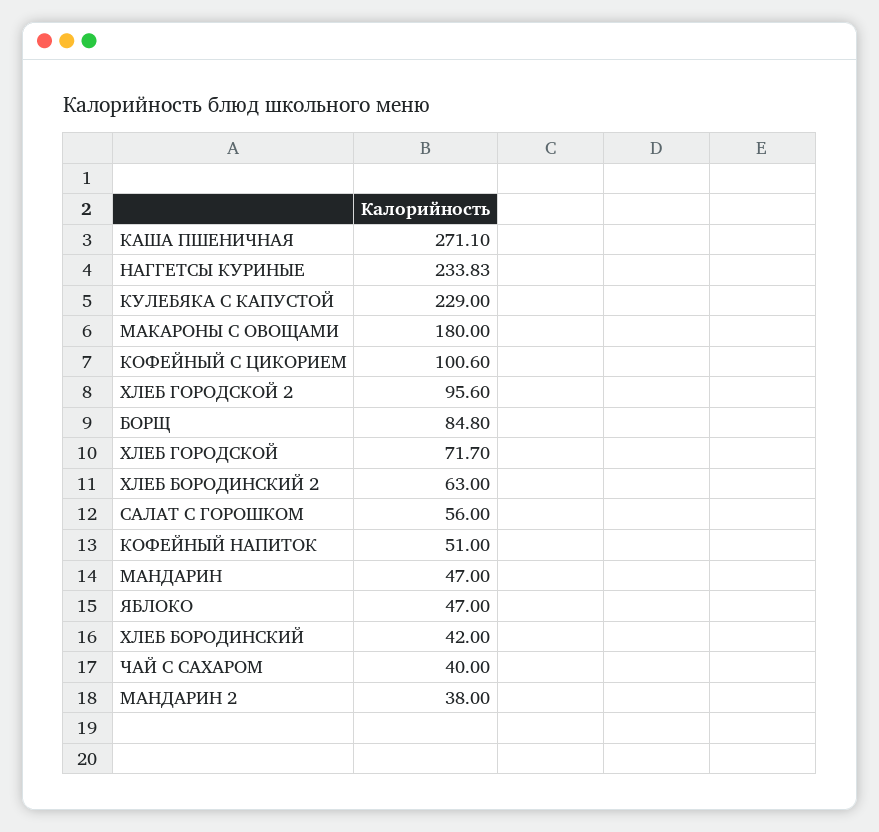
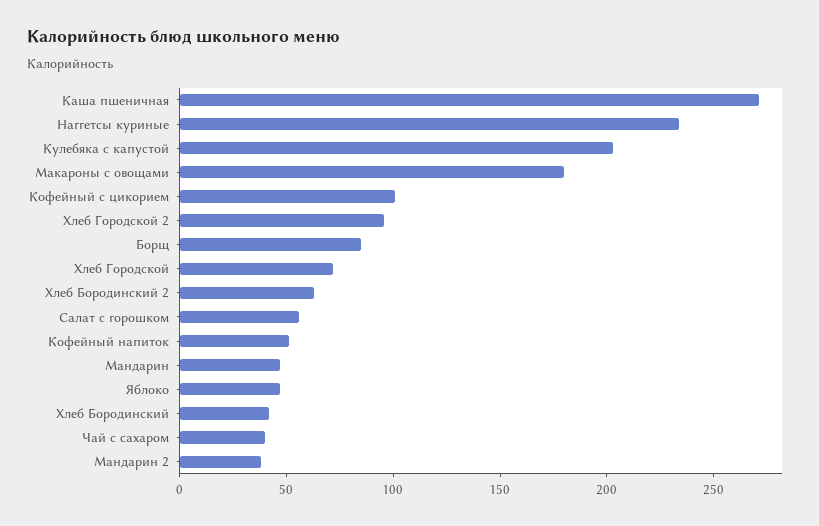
  {
    "КАША ПШЕНИЧНАЯ": 271.1,
    "НАГГЕТСЫ КУРИНЫЕ": 233.83,
-   "КУЛЕБЯКА С КАПУСТОЙ": 229,
+   "КУЛЕБЯКА С КАПУСТОЙ": 200,
    "МАКАРОНЫ С ОВОЩАМИ": 180,
    "КОФЕЙНЫЙ С ЦИКОРИЕМ": 100.6,
    "ХЛЕБ ГОРОДСКОЙ 2": 95.6,
    "БОРЩ": 84.8,
    "ХЛЕБ ГОРОДСКОЙ": 71.7,
    "ХЛЕБ БОРОДИНСКИЙ 2": 63,
    "САЛАТ С ГОРОШКОМ": 56,
    "КОФЕЙНЫЙ НАПИТОК": 51,
    "МАНДАРИН": 47,
    "ЯБЛОКО": 47,
    "ХЛЕБ БОРОДИНСКИЙ": 42,
    "ЧАЙ С САХАРОМ": 40,
    "МАНДАРИН 2": 38
  }

